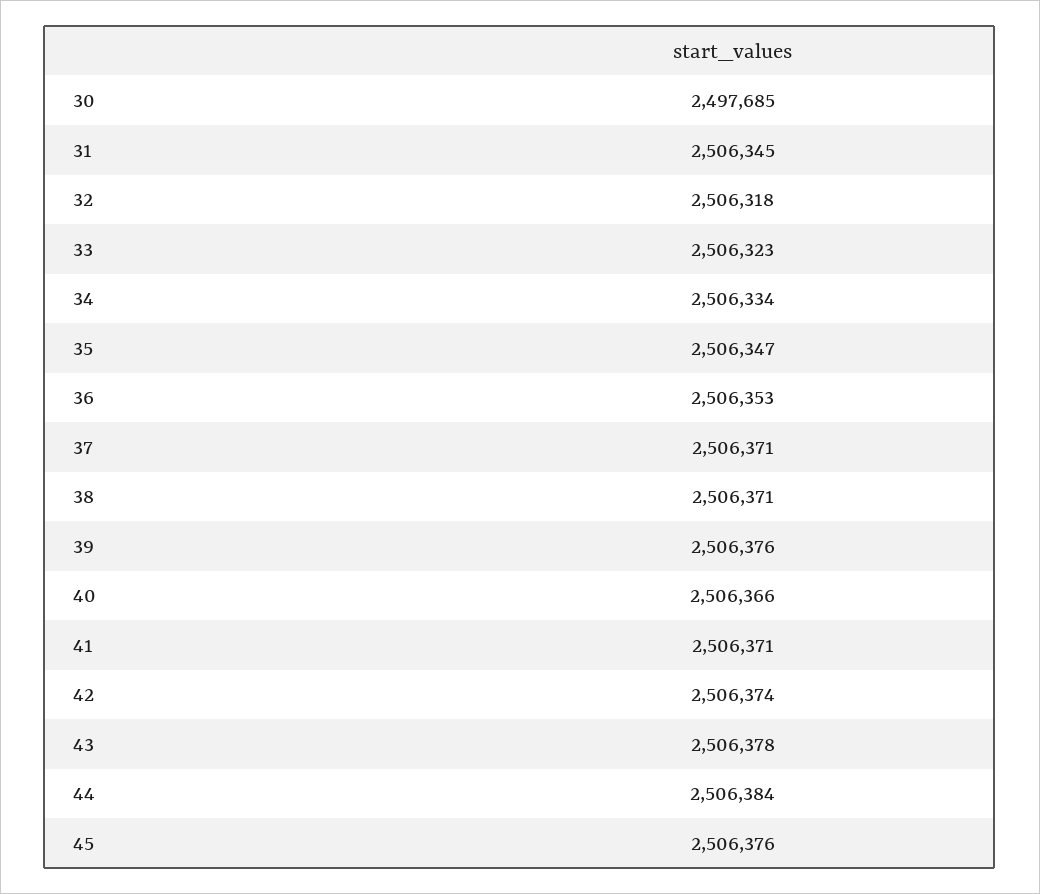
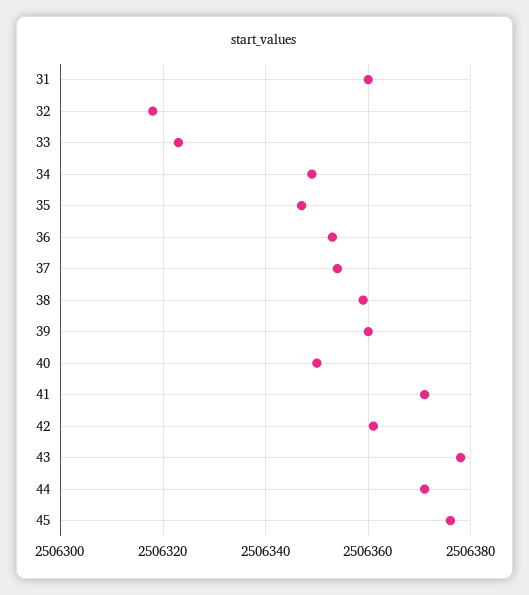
  {
-   "30": 2497685,
-   "31": 2506345,
+   "31": 2506360,
    "32": 2506318,
    "33": 2506323,
-   "34": 2506334,
+   "34": 2506350,
    "35": 2506347,
    "36": 2506353,
-   "37": 2506371,
+   "37": 2506355,
-   "38": 2506371,
+   "38": 2506360,
-   "39": 2506376,
+   "39": 2506360,
-   "40": 2506366,
+   "40": 2506350,
    "41": 2506371,
-   "42": 2506374,
+   "42": 2506360,
    "43": 2506378,
-   "44": 2506384,
+   "44": 2506370,
    "45": 2506376
  }

